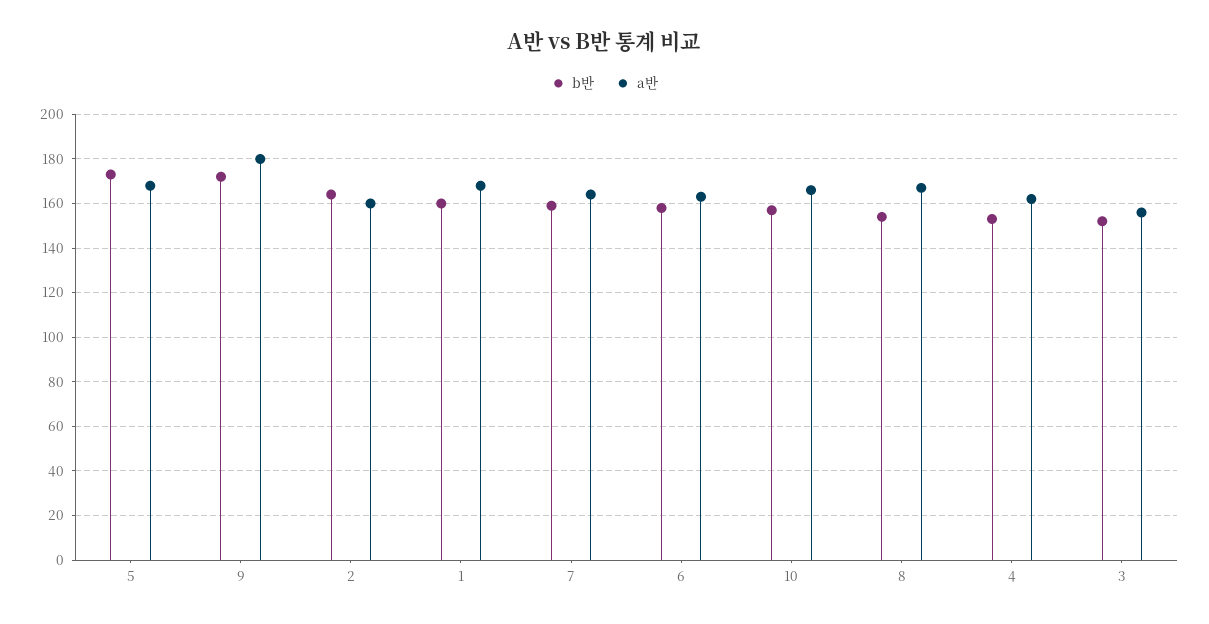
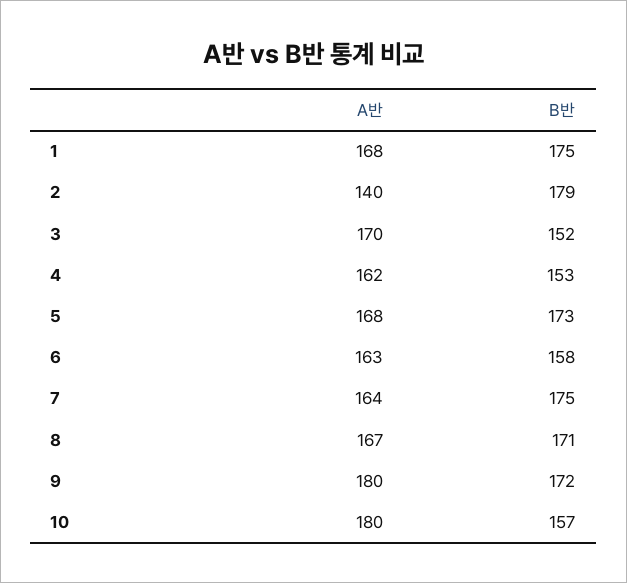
  {
    "b반": {
      "5": 173,
      "9": 172,
-     "2": 165,
+     "2": 179,
-     "1": 160,
+     "1": 175,
-     "7": 160,
+     "7": 175,
      "6": 158,
      "10": 157,
-     "8": 155,
+     "8": 171,
      "4": 153,
      "3": 152
    },
    "a반": {
      "5": 168,
      "9": 180,
-     "2": 160,
+     "2": 140,
      "1": 168,
      "7": 164,
      "6": 163,
-     "10": 165,
+     "10": 180,
      "8": 167,
      "4": 162,
-     "3": 155
+     "3": 170
    }
  }

